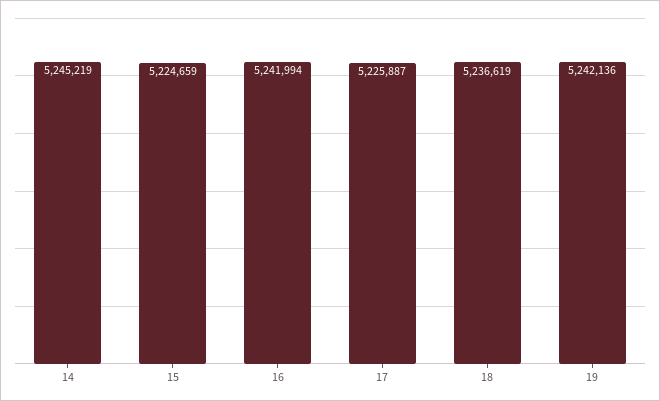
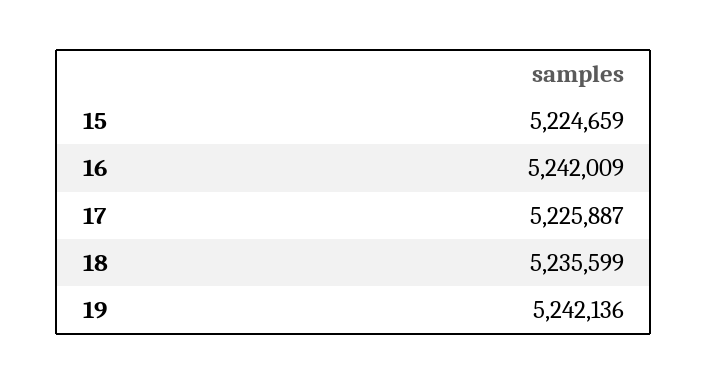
  {
-   "14": 5245219,
    "15": 5224659,
-   "16": 5241994,
+   "16": 5242009,
    "17": 5225887,
-   "18": 5236619,
+   "18": 5235599,
    "19": 5242136
  }

